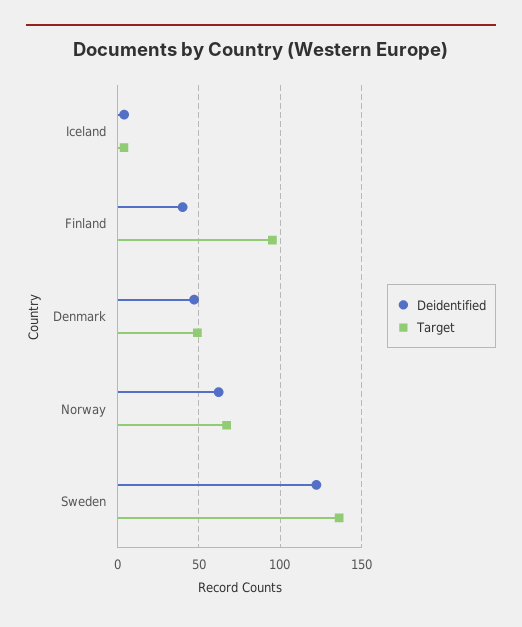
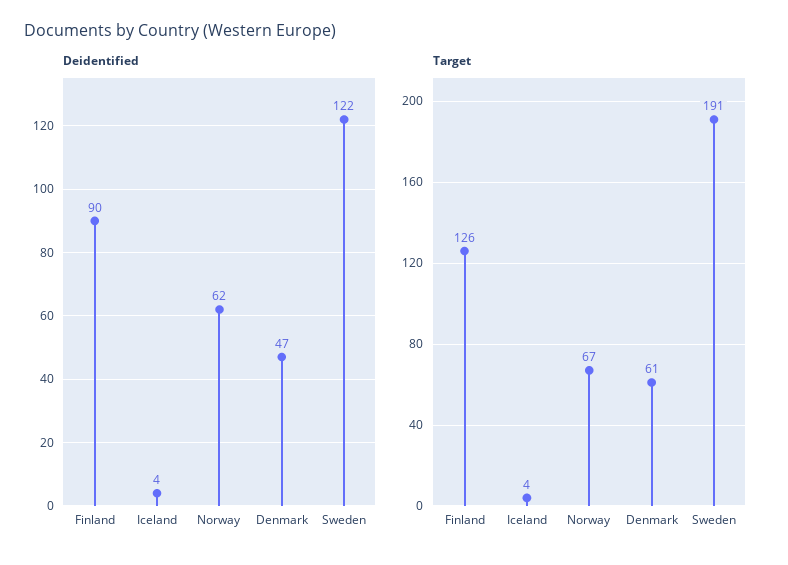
  {
    "Deidentified": {
      "Iceland": 4,
-     "Finland": 40,
+     "Finland": 90,
      "Denmark": 47,
      "Norway": 62,
      "Sweden": 122
    },
    "Target": {
      "Iceland": 4,
-     "Finland": 95,
+     "Finland": 126,
-     "Denmark": 50,
+     "Denmark": 61,
      "Norway": 67,
-     "Sweden": 135
+     "Sweden": 191
    }
  }

